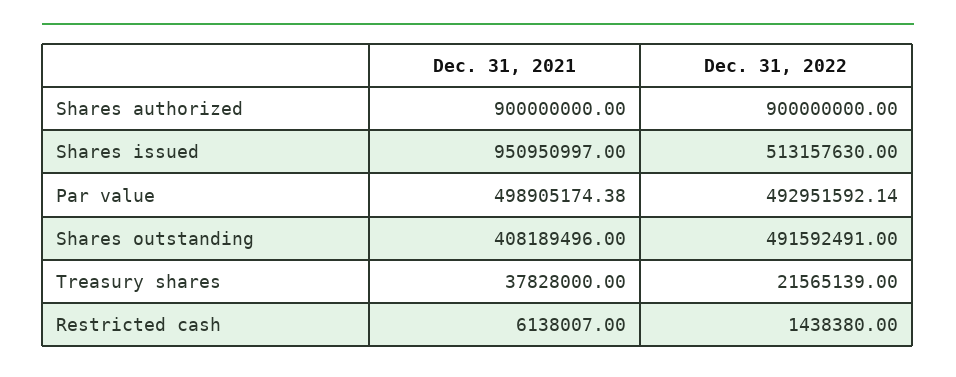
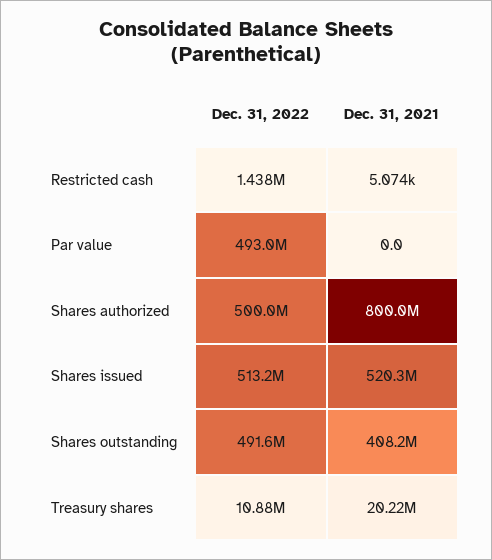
  {
    "Dec. 31, 2021": {
-     "Shares authorized": 900000000,
+     "Shares authorized": 800000000,
-     "Shares issued": 950950997,
+     "Shares issued": 520300000,
-     "Par value": 498905174.38,
+     "Par value": 0,
      "Shares outstanding": 408189496,
-     "Treasury shares": 37828000,
+     "Treasury shares": 20220000,
-     "Restricted cash": 6138007
+     "Restricted cash": 5074
    },
    "Dec. 31, 2022": {
-     "Shares authorized": 900000000,
+     "Shares authorized": 500000000,
      "Shares issued": 513157630,
      "Par value": 492951592.14,
      "Shares outstanding": 491592491,
-     "Treasury shares": 21565139,
+     "Treasury shares": 10880000,
      "Restricted cash": 1438380
    }
  }

